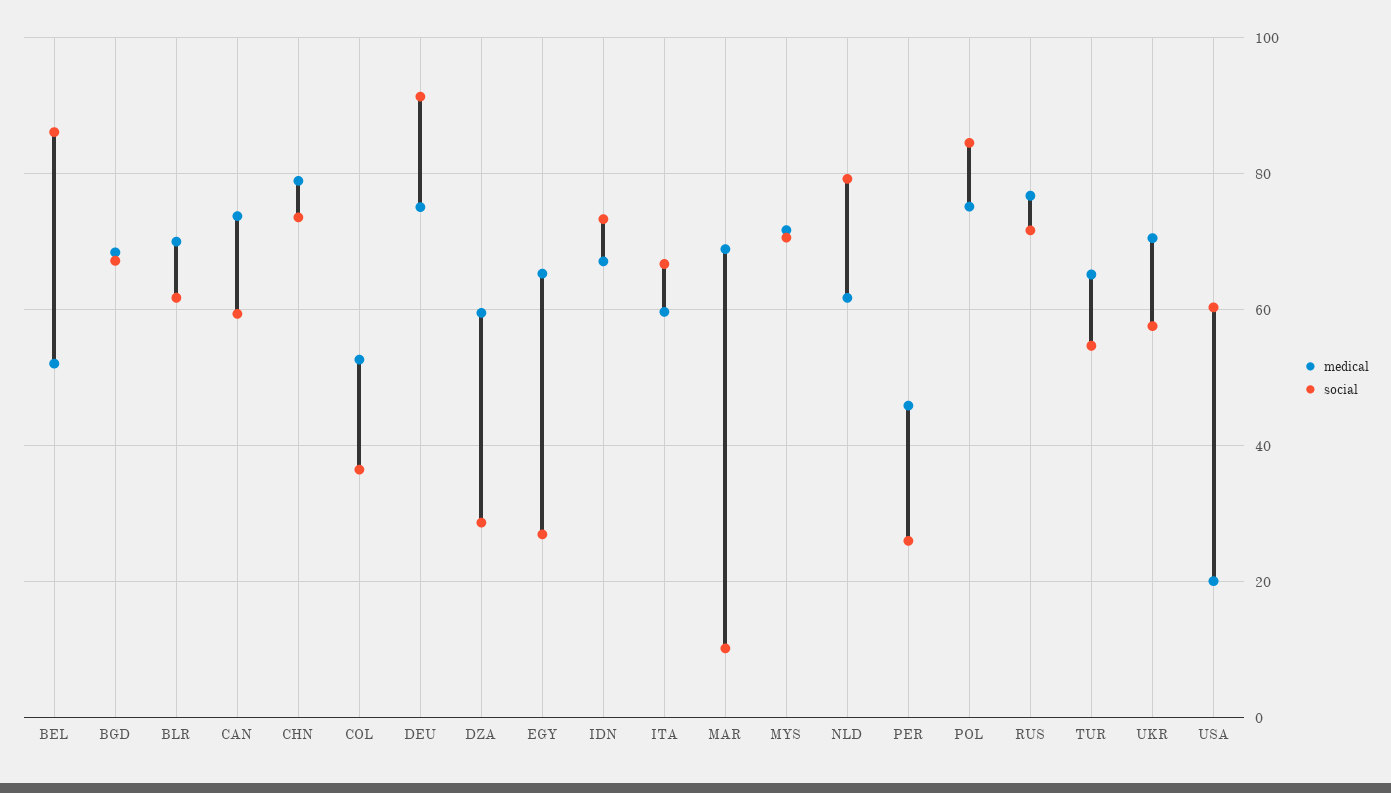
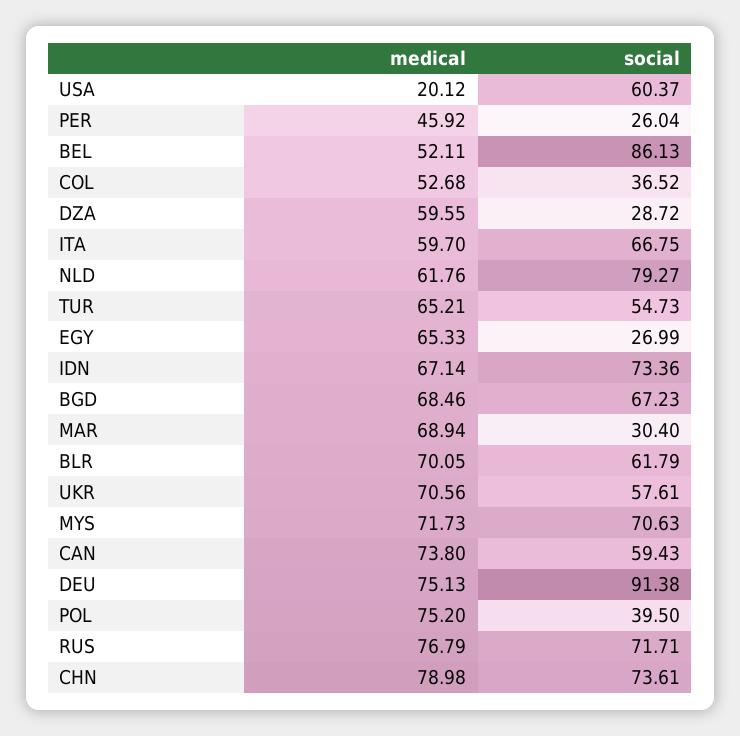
  {
    "medical": {
      "BEL": 52.11,
      "BGD": 68.46,
      "BLR": 70.05,
      "CAN": 73.8,
      "CHN": 78.98,
      "COL": 52.68,
      "DEU": 75.13,
      "DZA": 59.55,
      "EGY": 65.33,
      "IDN": 67.14,
      "ITA": 59.7,
      "MAR": 68.94,
      "MYS": 71.73,
      "NLD": 61.76,
      "PER": 45.92,
      "POL": 75.2,
      "RUS": 76.79,
      "TUR": 65.21,
      "UKR": 70.56,
      "USA": 20.12
    },
    "social": {
      "BEL": 86.13,
      "BGD": 67.23,
      "BLR": 61.79,
      "CAN": 59.43,
      "CHN": 73.61,
      "COL": 36.52,
      "DEU": 91.38,
      "DZA": 28.72,
      "EGY": 26.99,
      "IDN": 73.36,
      "ITA": 66.75,
-     "MAR": 10,
+     "MAR": 30.4,
      "MYS": 70.63,
      "NLD": 79.27,
      "PER": 26.04,
-     "POL": 84,
+     "POL": 39.5,
      "RUS": 71.71,
      "TUR": 54.73,
      "UKR": 57.61,
      "USA": 60.37
    }
  }

